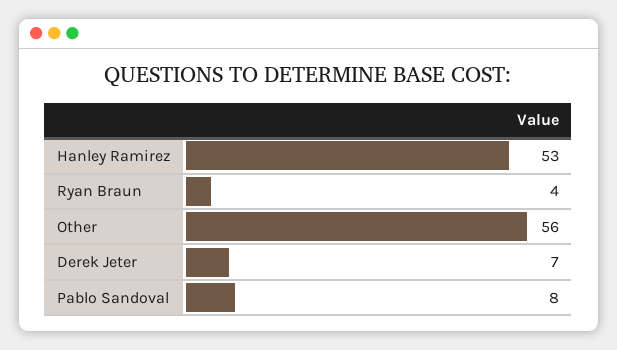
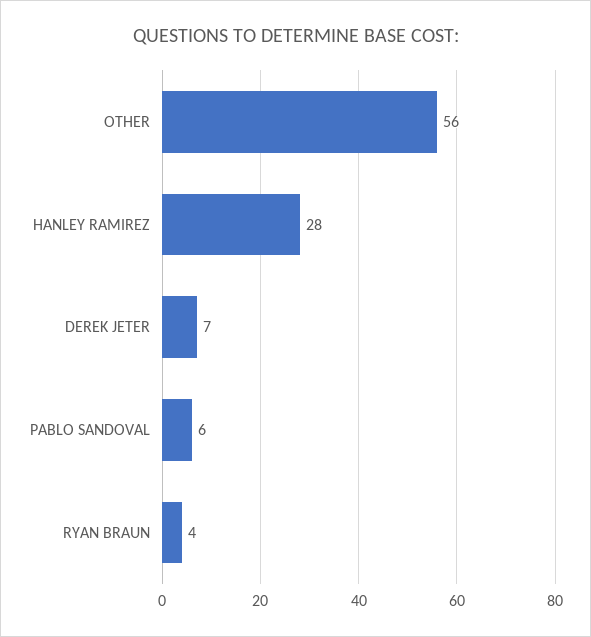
  {
-   "Hanley Ramirez": 53,
+   "Hanley Ramirez": 28,
    "Ryan Braun": 4,
    "Other": 56,
    "Derek Jeter": 7,
-   "Pablo Sandoval": 8
+   "Pablo Sandoval": 6
  }

